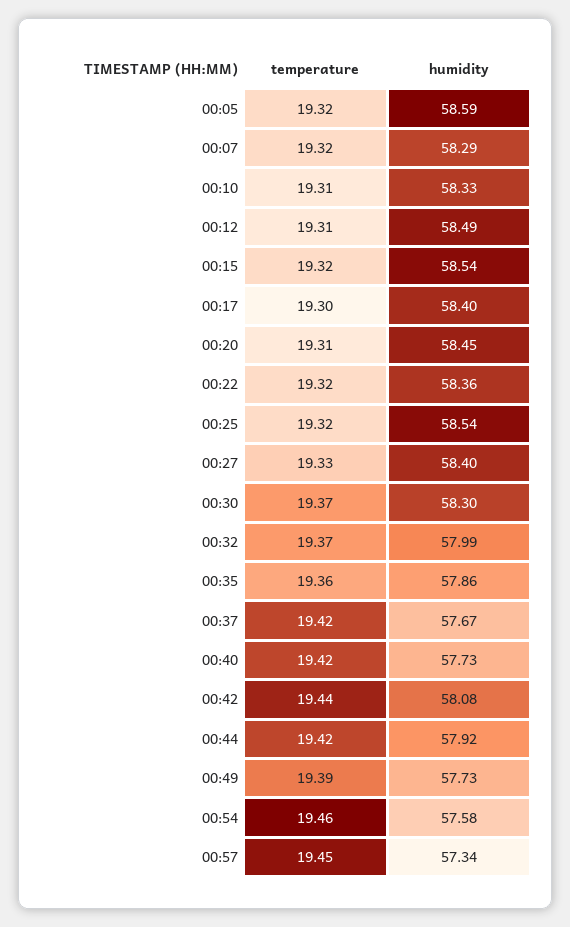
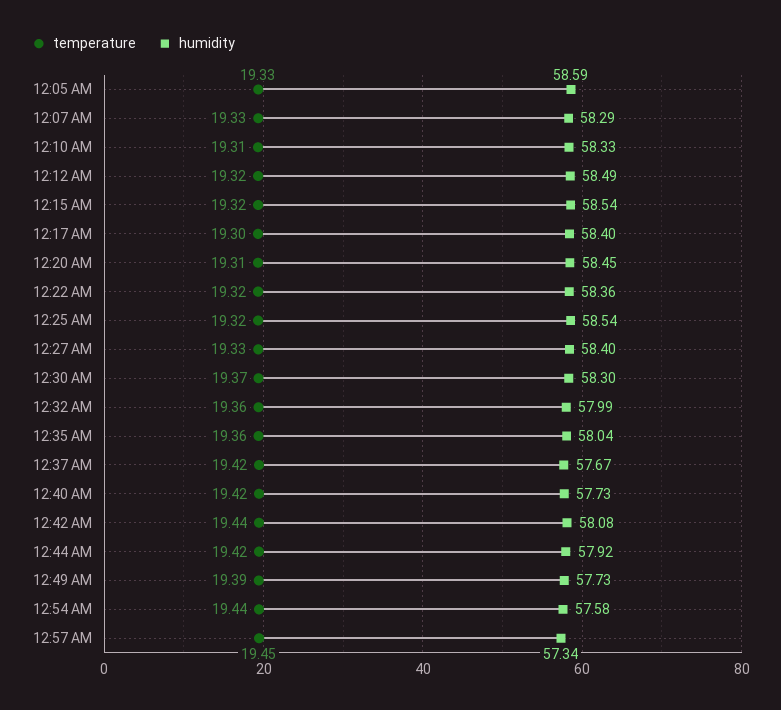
  {
    "temperature": {
-     "00:05": 19.32,
+     "00:05": 19.33,
-     "00:07": 19.32,
+     "00:07": 19.33,
      "00:10": 19.31,
-     "00:12": 19.31,
+     "00:12": 19.32,
      "00:15": 19.32,
      "00:17": 19.3,
      "00:20": 19.31,
      "00:22": 19.32,
      "00:25": 19.32,
      "00:27": 19.33,
      "00:30": 19.37,
-     "00:32": 19.37,
+     "00:32": 19.36,
      "00:35": 19.36,
      "00:37": 19.42,
      "00:40": 19.42,
      "00:42": 19.44,
      "00:44": 19.42,
      "00:49": 19.39,
-     "00:54": 19.46,
+     "00:54": 19.44,
      "00:57": 19.45
    },
    "humidity": {
      "00:05": 58.59,
      "00:07": 58.29,
      "00:10": 58.33,
      "00:12": 58.49,
      "00:15": 58.54,
      "00:17": 58.4,
      "00:20": 58.45,
      "00:22": 58.36,
      "00:25": 58.54,
      "00:27": 58.4,
      "00:30": 58.3,
      "00:32": 57.99,
-     "00:35": 57.86,
+     "00:35": 58.04,
      "00:37": 57.67,
      "00:40": 57.73,
      "00:42": 58.08,
      "00:44": 57.92,
      "00:49": 57.73,
      "00:54": 57.58,
      "00:57": 57.34
    }
  }

